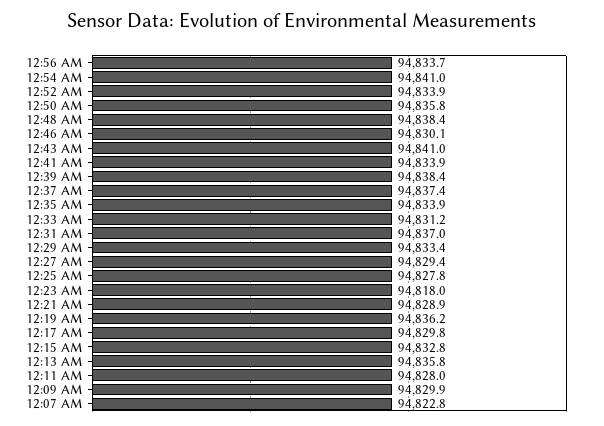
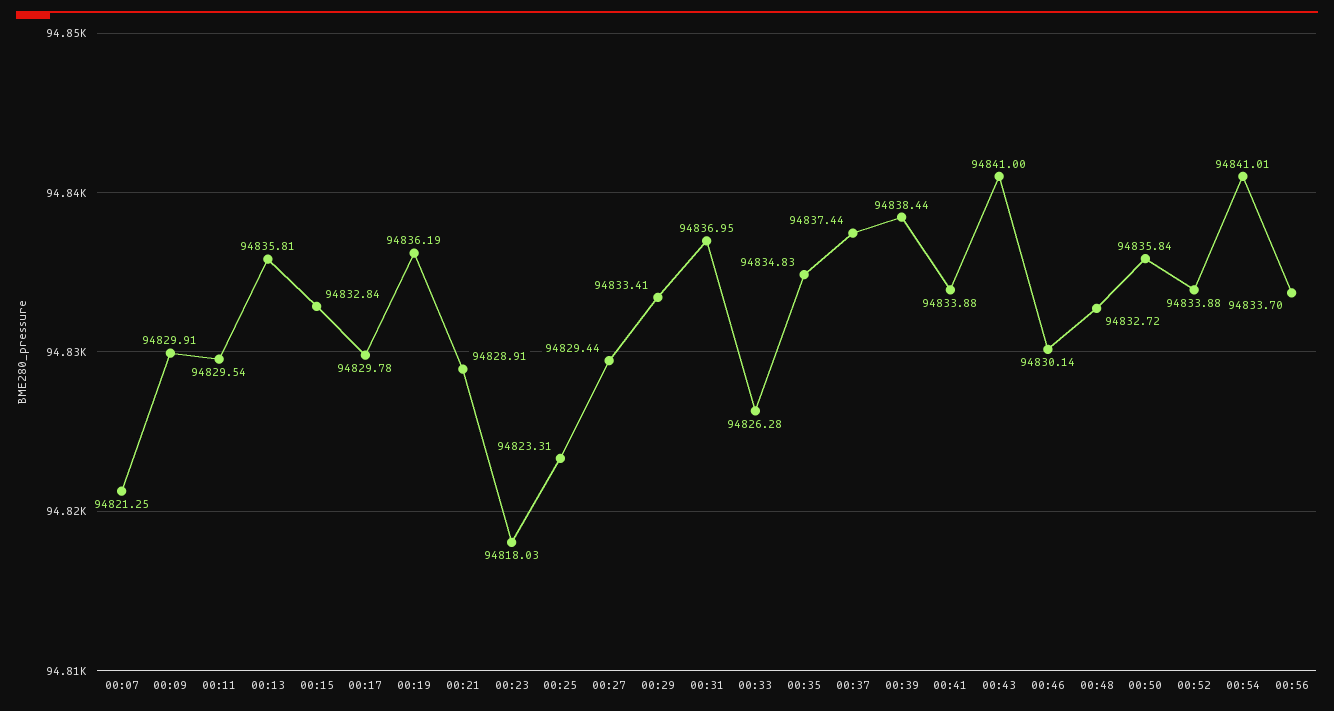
  {
    "12:56 AM": 94833.7,
    "12:54 AM": 94841.01,
    "12:52 AM": 94833.88,
    "12:50 AM": 94835.84,
-   "12:48 AM": 94838.4,
+   "12:48 AM": 94832.72,
    "12:46 AM": 94830.14,
    "12:43 AM": 94841,
    "12:41 AM": 94833.88,
    "12:39 AM": 94838.44,
    "12:37 AM": 94837.44,
-   "12:35 AM": 94833.9,
+   "12:35 AM": 94834.83,
-   "12:33 AM": 94831.2,
+   "12:33 AM": 94826.28,
    "12:31 AM": 94836.95,
    "12:29 AM": 94833.41,
    "12:27 AM": 94829.44,
-   "12:25 AM": 94827.8,
+   "12:25 AM": 94823.31,
    "12:23 AM": 94818.03,
    "12:21 AM": 94828.91,
    "12:19 AM": 94836.19,
    "12:17 AM": 94829.78,
    "12:15 AM": 94832.84,
    "12:13 AM": 94835.81,
-   "12:11 AM": 94828,
+   "12:11 AM": 94829.54,
    "12:09 AM": 94829.91,
-   "12:07 AM": 94822.8
+   "12:07 AM": 94821.25
  }

